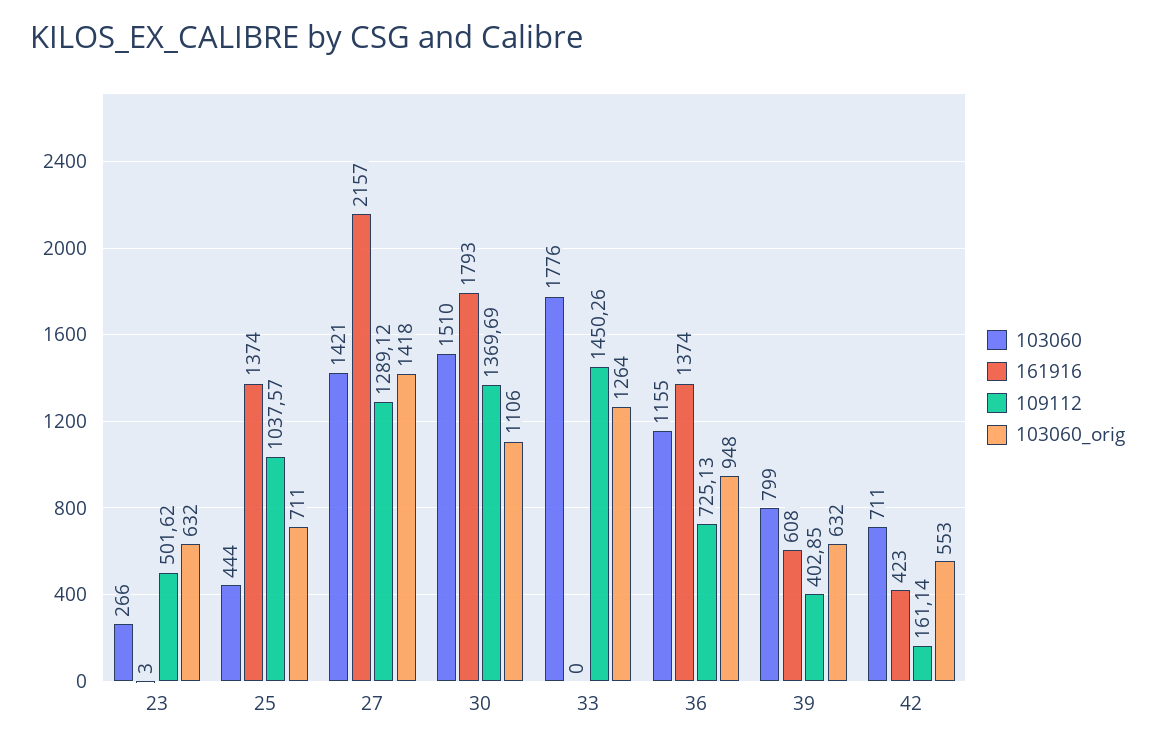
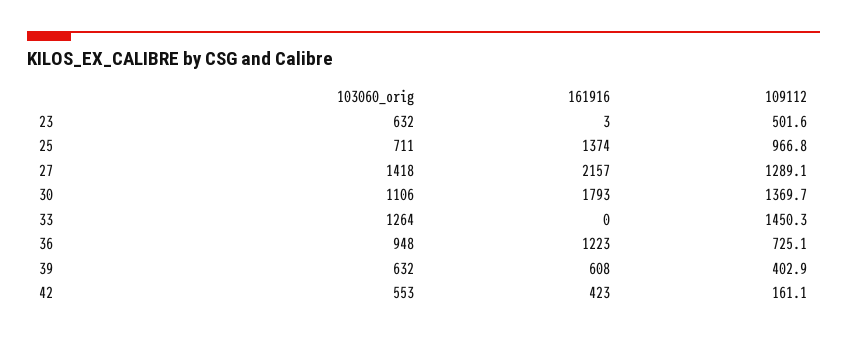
  {
-   "103060": {
-     "23": 266,
-     "25": 444,
-     "27": 1421,
-     "30": 1510,
-     "33": 1776,
-     "36": 1155,
-     "39": 799,
-     "42": 711
-   },
    "161916": {
      "23": 3,
      "25": 1374,
      "27": 2157,
      "30": 1793,
      "33": 0,
-     "36": 1374,
+     "36": 1223,
      "39": 608,
      "42": 423
    },
    "109112": {
      "23": 501.62,
-     "25": 1037.57,
+     "25": 966.8,
      "27": 1289.12,
      "30": 1369.69,
      "33": 1450.26,
      "36": 725.13,
      "39": 402.85,
      "42": 161.14
    },
    "103060_orig": {
      "23": 632,
      "25": 711,
      "27": 1418,
      "30": 1106,
      "33": 1264,
      "36": 948,
      "39": 632,
      "42": 553
    }
  }

